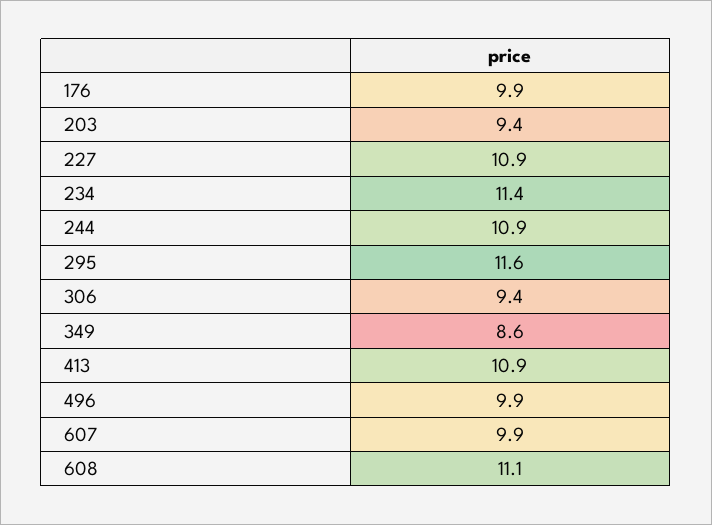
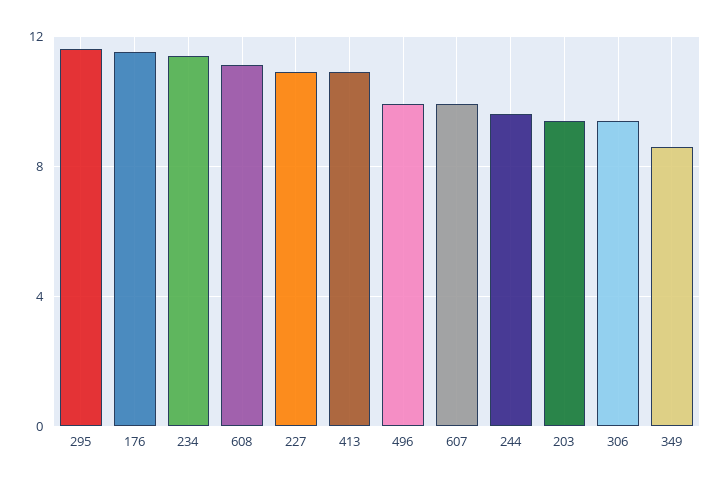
  {
-   "176": 9.9,
+   "176": 11.5,
    "203": 9.4,
    "227": 10.9,
    "234": 11.4,
-   "244": 10.9,
+   "244": 9.5,
    "295": 11.6,
    "306": 9.4,
    "349": 8.6,
    "413": 10.9,
    "496": 9.9,
    "607": 9.9,
    "608": 11.1
  }

